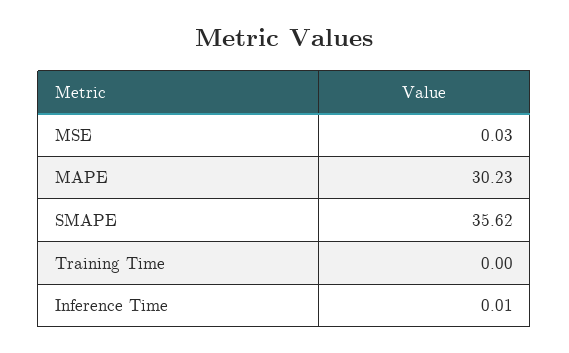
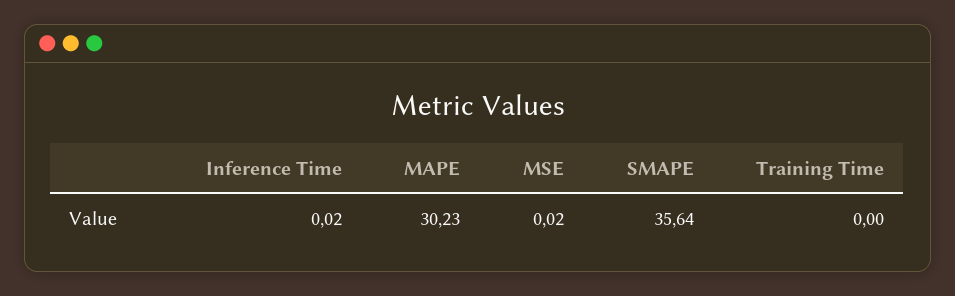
  {
-   "MSE": 0.03,
+   "MSE": 0.02,
    "MAPE": 30.23,
-   "SMAPE": 35.62,
+   "SMAPE": 35.64,
    "Training Time": 0,
-   "Inference Time": 0.01
+   "Inference Time": 0.02
  }

